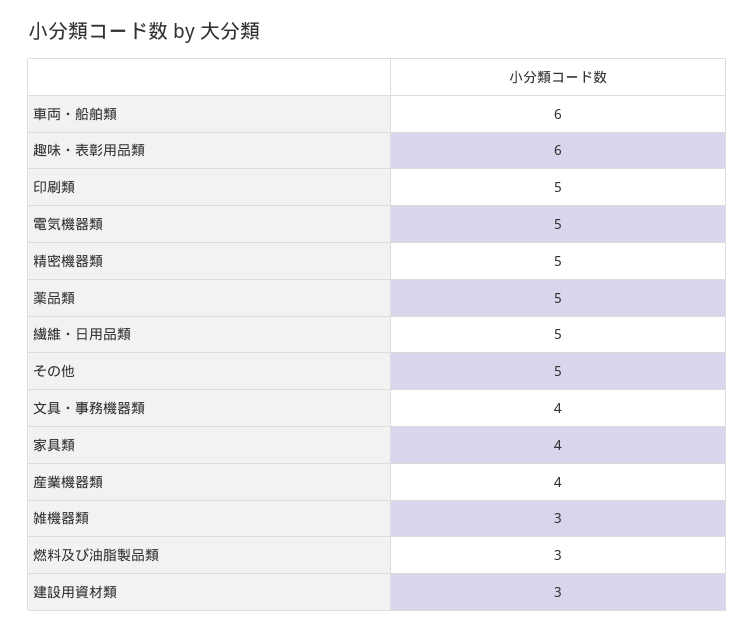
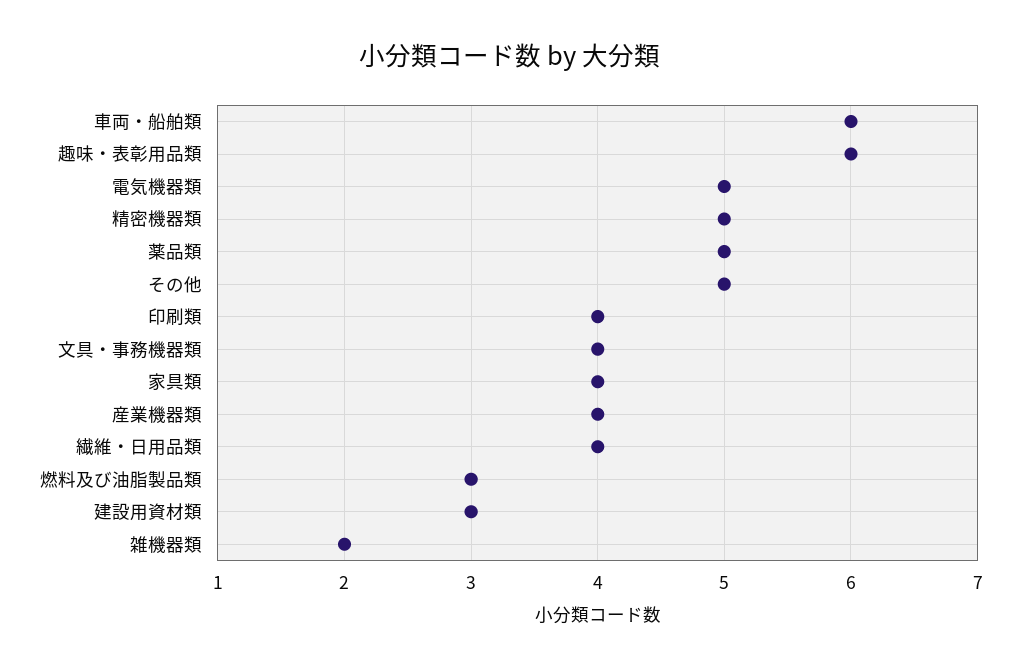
  {
    "車両・船舶類": 6,
    "趣味・表彰用品類": 6,
-   "印刷類": 5,
+   "印刷類": 4,
    "電気機器類": 5,
    "精密機器類": 5,
    "薬品類": 5,
-   "繊維・日用品類": 5,
+   "繊維・日用品類": 4,
    "その他": 5,
    "文具・事務機器類": 4,
    "家具類": 4,
    "産業機器類": 4,
-   "雑機器類": 3,
+   "雑機器類": 2,
    "燃料及び油脂製品類": 3,
    "建設用資材類": 3
  }

